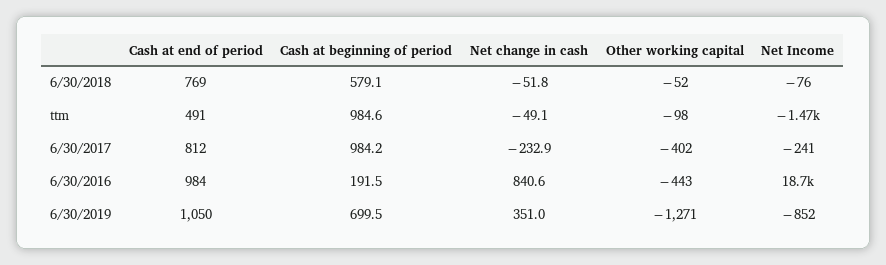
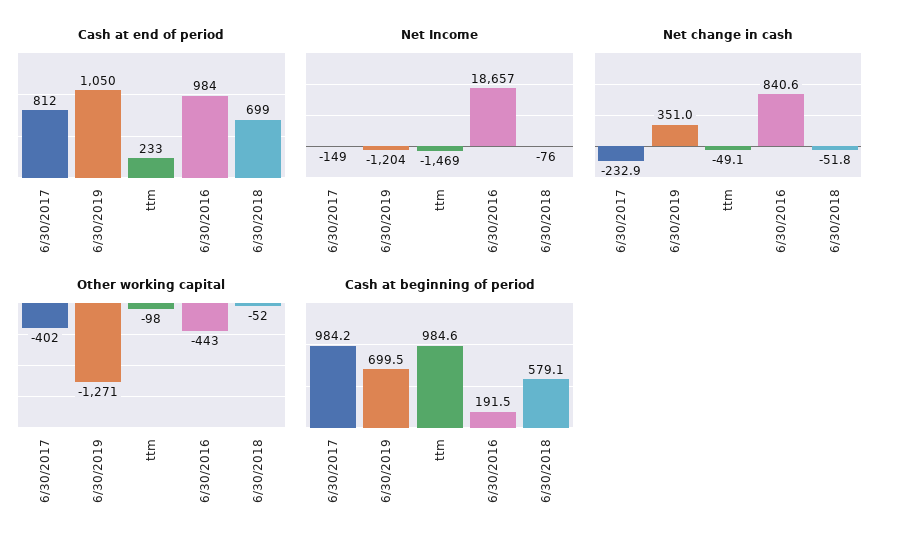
  {
    "Cash at end of period": {
-     "6/30/2018": 769,
+     "6/30/2018": 699,
-     "ttm": 491,
+     "ttm": 233,
      "6/30/2017": 812,
      "6/30/2016": 984,
      "6/30/2019": 1050
    },
    "Cash at beginning of period": {
      "6/30/2018": 579.1,
      "ttm": 984.6,
      "6/30/2017": 984.2,
      "6/30/2016": 191.5,
      "6/30/2019": 699.5
    },
    "Net change in cash": {
      "6/30/2018": -51.8,
      "ttm": -49.1,
      "6/30/2017": -232.9,
      "6/30/2016": 840.6,
      "6/30/2019": 351
    },
    "Other working capital": {
      "6/30/2018": -52,
      "ttm": -98,
      "6/30/2017": -402,
      "6/30/2016": -443,
      "6/30/2019": -1271
    },
    "Net Income": {
      "6/30/2018": -76,
      "ttm": -1469,
-     "6/30/2017": -241,
+     "6/30/2017": -149,
      "6/30/2016": 18657,
-     "6/30/2019": -852
+     "6/30/2019": -1204
    }
  }

